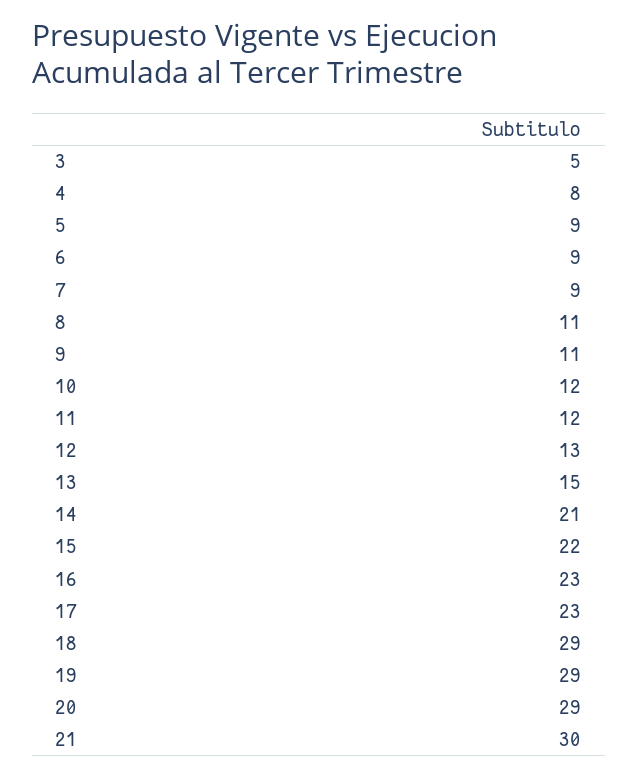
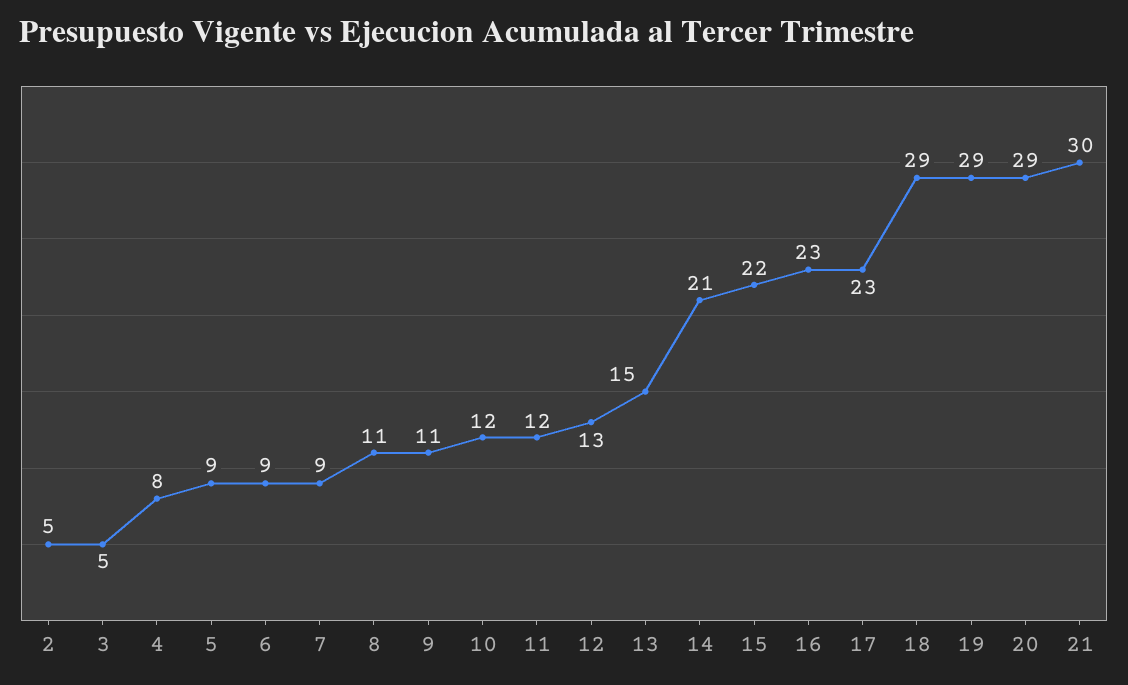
  {
    "3": 5,
    "4": 8,
    "5": 9,
    "6": 9,
    "7": 9,
    "8": 11,
    "9": 11,
    "10": 12,
    "11": 12,
    "12": 13,
    "13": 15,
    "14": 21,
    "15": 22,
    "16": 23,
    "17": 23,
    "18": 29,
    "19": 29,
    "20": 29,
-   "21": 30
+   "21": 30,
+   "2": 5
  }

